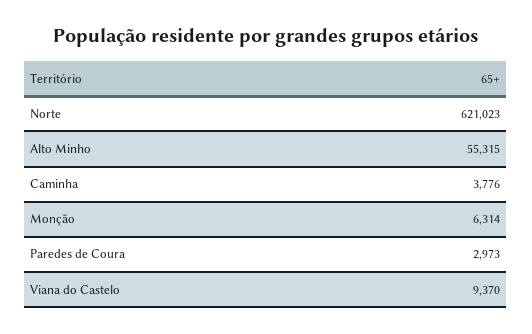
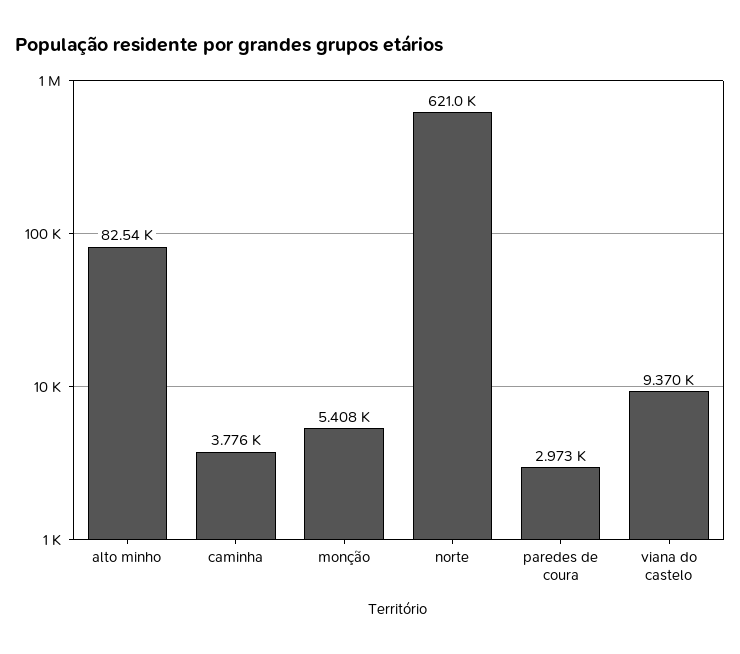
  {
    "Norte": 621023,
-   "Alto Minho": 55315,
+   "Alto Minho": 82540,
    "Caminha": 3776,
-   "Monção": 6314,
+   "Monção": 5408,
    "Paredes de Coura": 2973,
    "Viana do Castelo": 9370
  }

